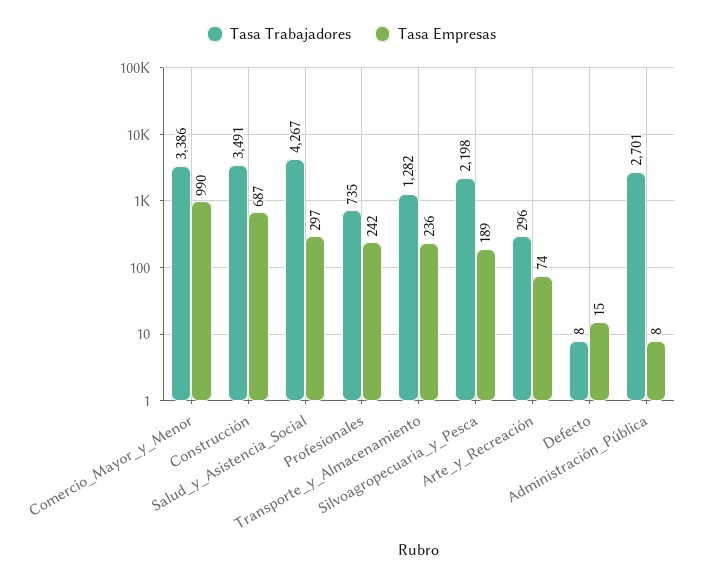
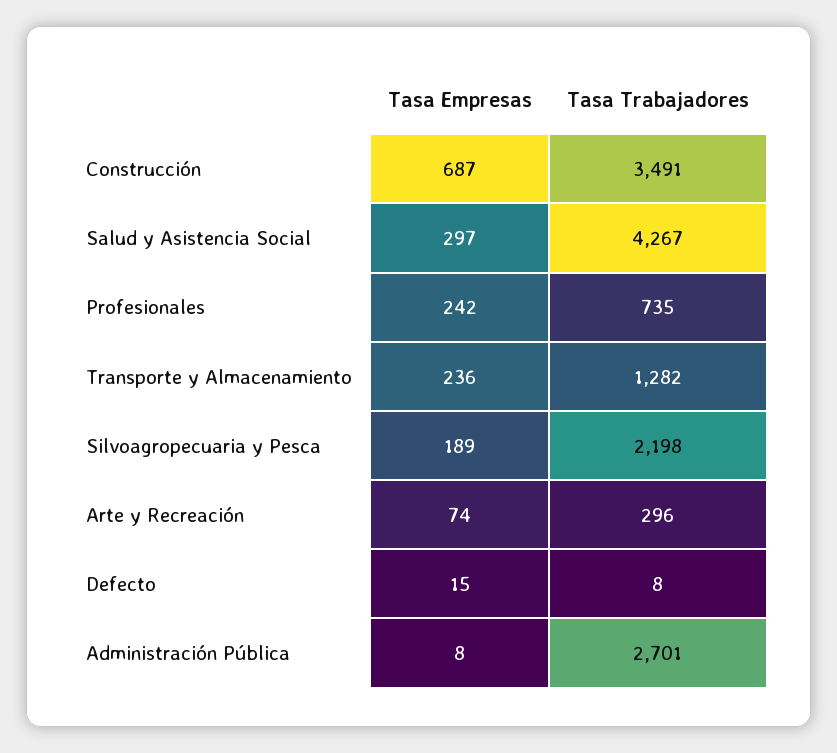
  {
    "Tasa Trabajadores": {
-     "Comercio_Mayor_y_Menor": 3386,
      "Construcción": 3491,
      "Salud_y_Asistencia_Social": 4267,
      "Profesionales": 735,
      "Transporte_y_Almacenamiento": 1282,
      "Silvoagropecuaria_y_Pesca": 2198,
      "Arte_y_Recreación": 296,
      "Defecto": 8,
      "Administración_Pública": 2701
    },
    "Tasa Empresas": {
-     "Comercio_Mayor_y_Menor": 990,
      "Construcción": 687,
      "Salud_y_Asistencia_Social": 297,
      "Profesionales": 242,
      "Transporte_y_Almacenamiento": 236,
      "Silvoagropecuaria_y_Pesca": 189,
      "Arte_y_Recreación": 74,
      "Defecto": 15,
      "Administración_Pública": 8
    }
  }

